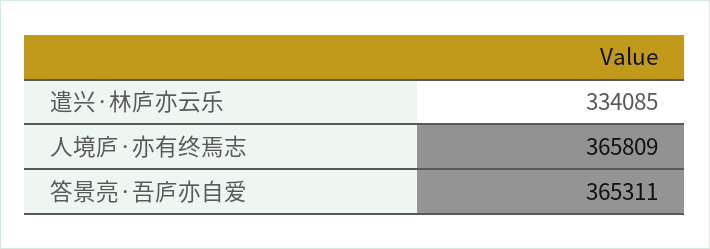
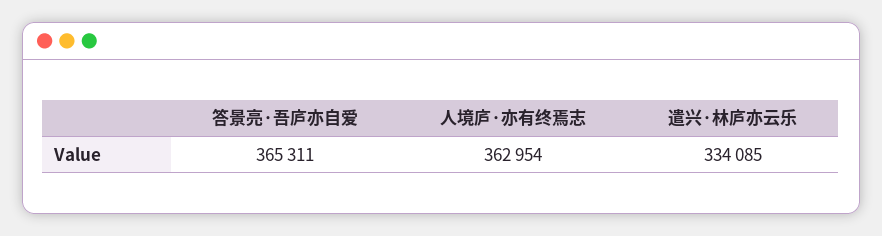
  {
    "遣兴·林庐亦云乐": 334085,
-   "人境庐·亦有终焉志": 365809,
+   "人境庐·亦有终焉志": 362954,
    "答景亮·吾庐亦自爱": 365311
  }

